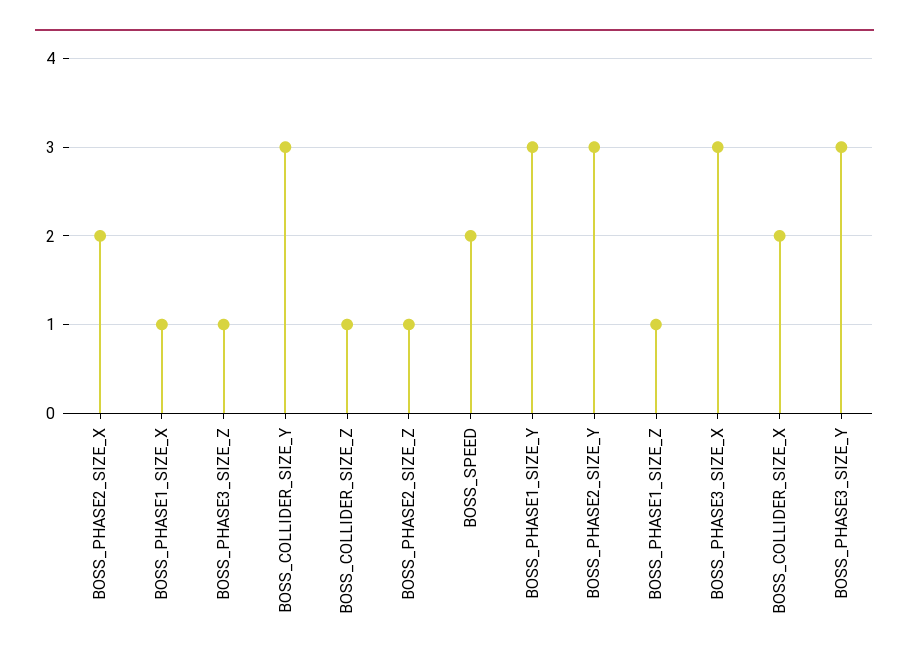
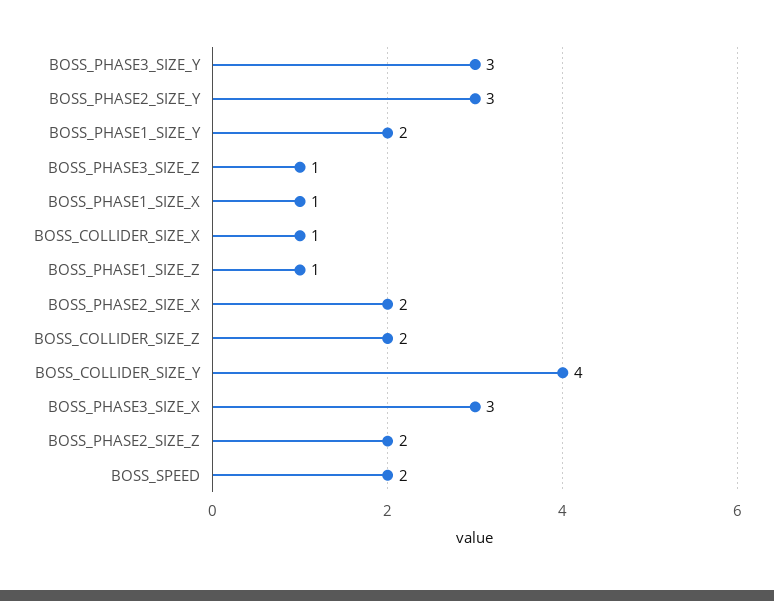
  {
    "BOSS_PHASE2_SIZE_X": 2,
    "BOSS_PHASE1_SIZE_X": 1,
    "BOSS_PHASE3_SIZE_Z": 1,
-   "BOSS_COLLIDER_SIZE_Y": 3,
+   "BOSS_COLLIDER_SIZE_Y": 4,
-   "BOSS_COLLIDER_SIZE_Z": 1,
+   "BOSS_COLLIDER_SIZE_Z": 2,
-   "BOSS_PHASE2_SIZE_Z": 1,
+   "BOSS_PHASE2_SIZE_Z": 2,
    "BOSS_SPEED": 2,
-   "BOSS_PHASE1_SIZE_Y": 3,
+   "BOSS_PHASE1_SIZE_Y": 2,
    "BOSS_PHASE2_SIZE_Y": 3,
    "BOSS_PHASE1_SIZE_Z": 1,
    "BOSS_PHASE3_SIZE_X": 3,
-   "BOSS_COLLIDER_SIZE_X": 2,
+   "BOSS_COLLIDER_SIZE_X": 1,
    "BOSS_PHASE3_SIZE_Y": 3
  }

